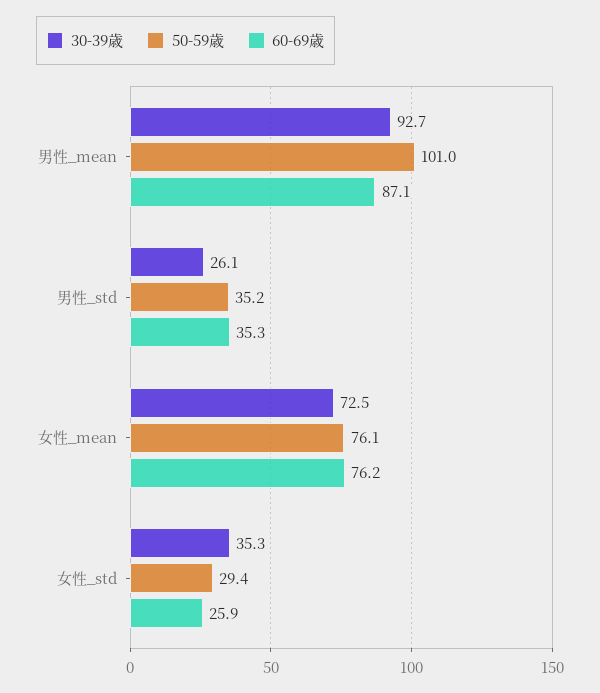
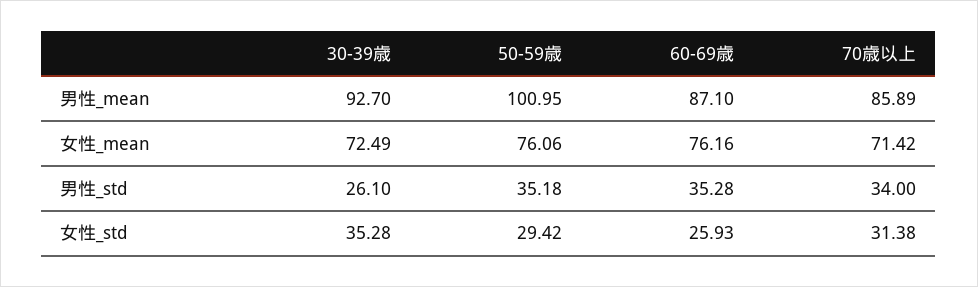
  {
    "30-39歳": {
      "男性_mean": 92.7,
      "男性_std": 26.1,
      "女性_mean": 72.49,
      "女性_std": 35.28
    },
    "50-59歳": {
      "男性_mean": 100.95,
      "男性_std": 35.18,
      "女性_mean": 76.06,
      "女性_std": 29.42
    },
    "60-69歳": {
      "男性_mean": 87.1,
      "男性_std": 35.28,
      "女性_mean": 76.16,
      "女性_std": 25.93
-   }
+   },
+   "70歳以上": {
+     "男性_mean": 85.89,
+     "女性_mean": 71.42,
+     "男性_std": 34,
+     "女性_std": 31.38
+   }
  }

